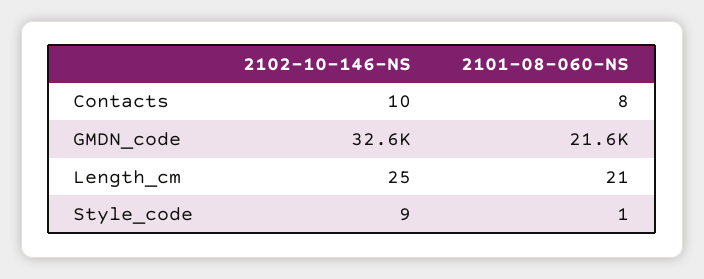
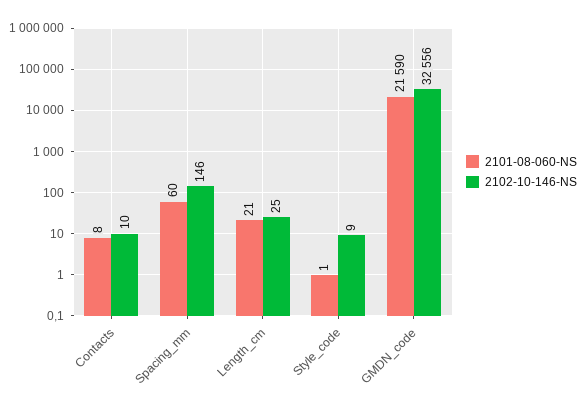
  {
    "2102-10-146-NS": {
      "Contacts": 10,
      "GMDN_code": 32556,
      "Length_cm": 25,
-     "Style_code": 9
+     "Style_code": 9,
+     "Spacing_mm": 146
    },
    "2101-08-060-NS": {
      "Contacts": 8,
      "GMDN_code": 21590,
      "Length_cm": 21,
-     "Style_code": 1
+     "Style_code": 1,
+     "Spacing_mm": 60
    }
  }

